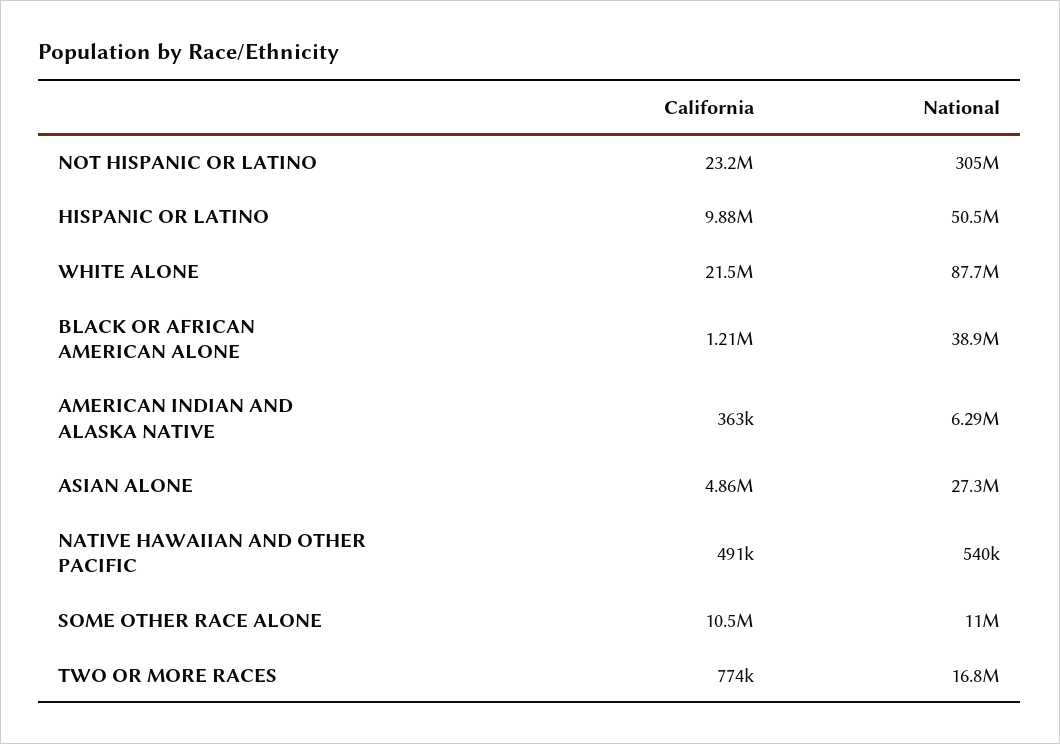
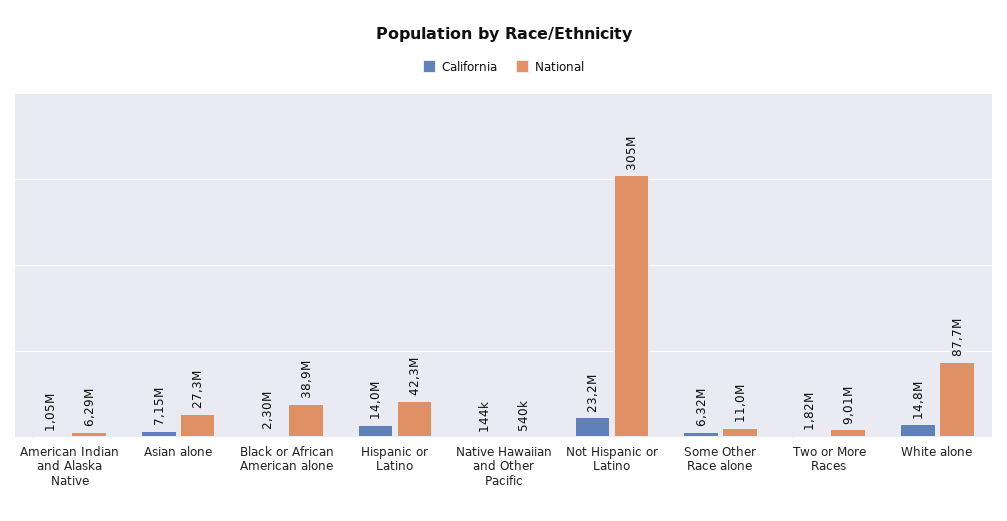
  {
    "California": {
      "NOT HISPANIC OR LATINO": 23200000,
-     "HISPANIC OR LATINO": 9880000,
+     "HISPANIC OR LATINO": 14000000,
-     "WHITE ALONE": 21500000,
+     "WHITE ALONE": 14800000,
-     "BLACK OR AFRICAN AMERICAN ALONE": 1210000,
+     "BLACK OR AFRICAN AMERICAN ALONE": 2300000,
-     "AMERICAN INDIAN AND ALASKA NATIVE": 363000,
+     "AMERICAN INDIAN AND ALASKA NATIVE": 1050000,
-     "ASIAN ALONE": 4860000,
+     "ASIAN ALONE": 7150000,
-     "NATIVE HAWAIIAN AND OTHER PACIFIC": 491000,
+     "NATIVE HAWAIIAN AND OTHER PACIFIC": 144000,
-     "SOME OTHER RACE ALONE": 10500000,
+     "SOME OTHER RACE ALONE": 6320000,
-     "TWO OR MORE RACES": 774000
+     "TWO OR MORE RACES": 1820000
    },
    "National": {
      "NOT HISPANIC OR LATINO": 305000000,
-     "HISPANIC OR LATINO": 50500000,
+     "HISPANIC OR LATINO": 42300000,
      "WHITE ALONE": 87700000,
      "BLACK OR AFRICAN AMERICAN ALONE": 38900000,
      "AMERICAN INDIAN AND ALASKA NATIVE": 6290000,
      "ASIAN ALONE": 27300000,
      "NATIVE HAWAIIAN AND OTHER PACIFIC": 540000,
      "SOME OTHER RACE ALONE": 11000000,
-     "TWO OR MORE RACES": 16800000
+     "TWO OR MORE RACES": 9010000
    }
  }

